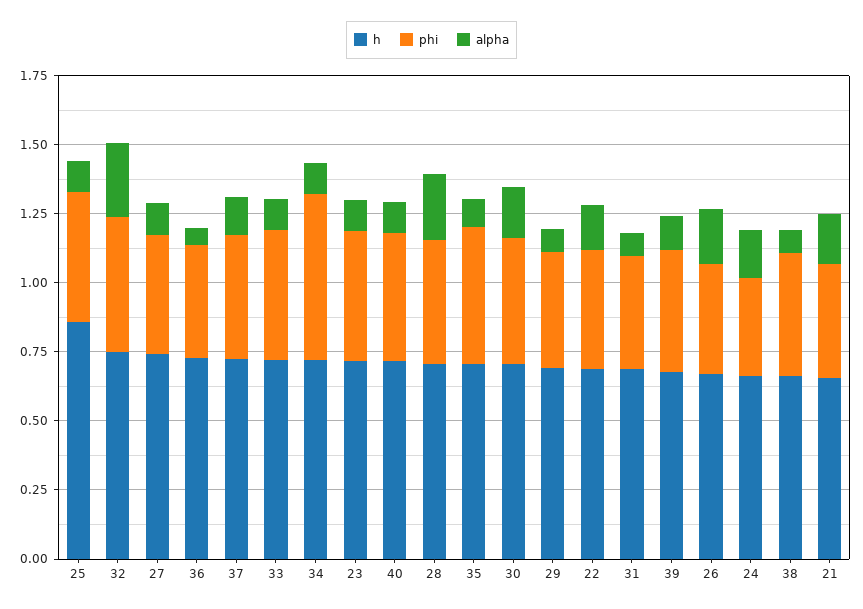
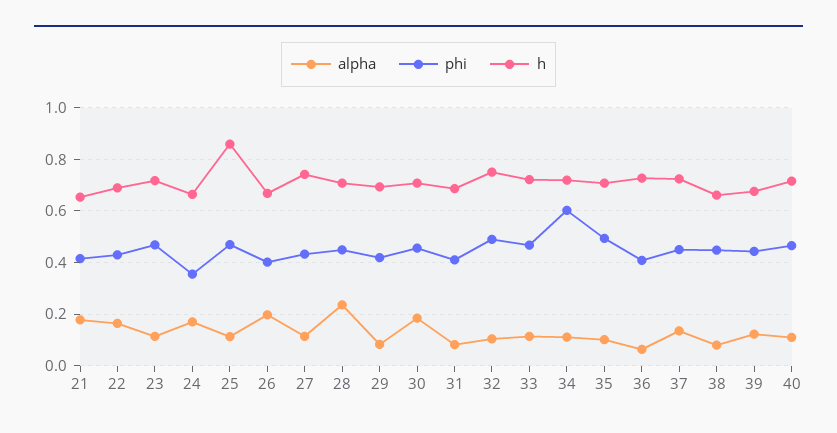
  {
    "h": {
      "25": 0.85,
      "32": 0.75,
      "27": 0.75,
      "36": 0.725,
      "37": 0.725,
      "33": 0.725,
      "34": 0.725,
      "23": 0.725,
      "40": 0.725,
      "28": 0.7,
      "35": 0.7,
      "30": 0.7,
      "29": 0.7,
      "22": 0.7,
      "31": 0.675,
      "39": 0.675,
      "26": 0.675,
      "24": 0.675,
      "38": 0.65,
      "21": 0.65
    },
    "phi": {
      "25": 0.475,
      "32": 0.5,
      "27": 0.425,
      "36": 0.4,
      "37": 0.45,
      "33": 0.475,
      "34": 0.6,
      "23": 0.475,
      "40": 0.475,
      "28": 0.45,
      "35": 0.5,
      "30": 0.45,
      "29": 0.425,
      "22": 0.425,
      "31": 0.4,
      "39": 0.45,
      "26": 0.4,
      "24": 0.35,
      "38": 0.45,
      "21": 0.425
    },
    "alpha": {
      "25": 0.125,
-     "32": 0.25,
+     "32": 0.1,
      "27": 0.125,
      "36": 0.075,
      "37": 0.125,
      "33": 0.125,
      "34": 0.1,
      "23": 0.125,
      "40": 0.1,
      "28": 0.225,
      "35": 0.1,
      "30": 0.175,
      "29": 0.075,
      "22": 0.175,
      "31": 0.075,
      "39": 0.125,
      "26": 0.2,
      "24": 0.175,
      "38": 0.075,
      "21": 0.175
    }
  }

